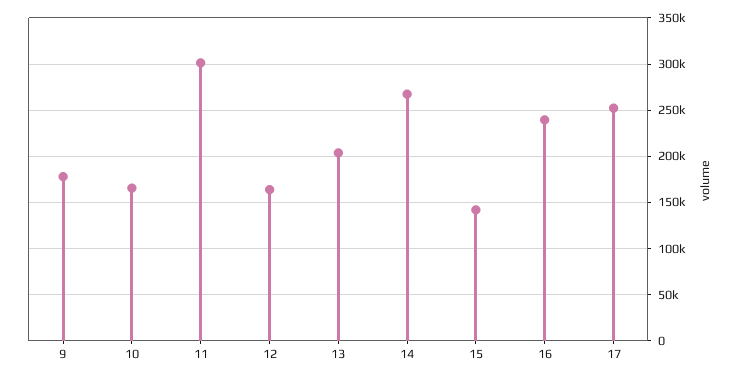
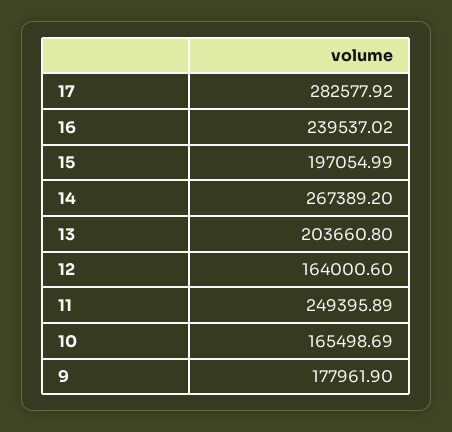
  {
    "9": 177961.9,
    "10": 165498.69,
-   "11": 300000,
+   "11": 249395.89,
    "12": 164000.6,
    "13": 203660.8,
    "14": 267389.2,
-   "15": 140000,
+   "15": 197054.99,
    "16": 239537.02,
-   "17": 250000
+   "17": 282577.92
  }

